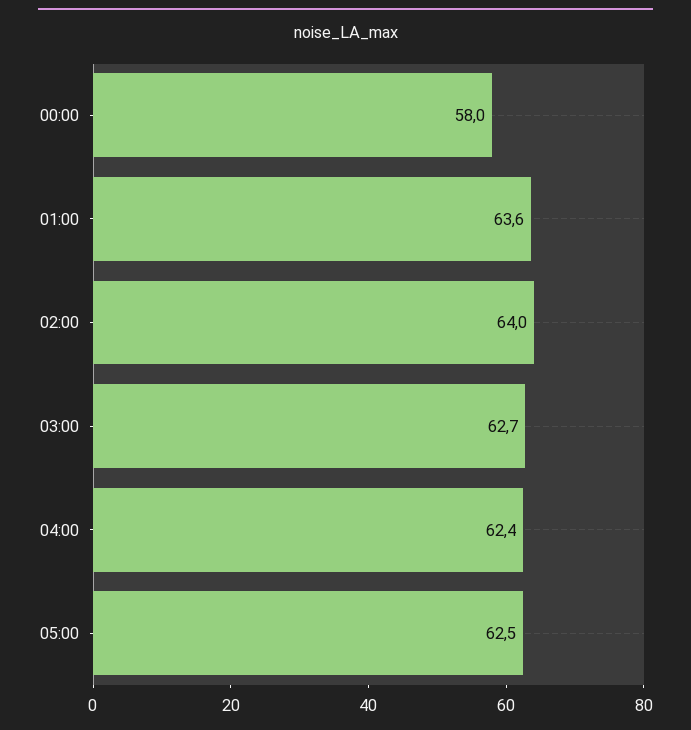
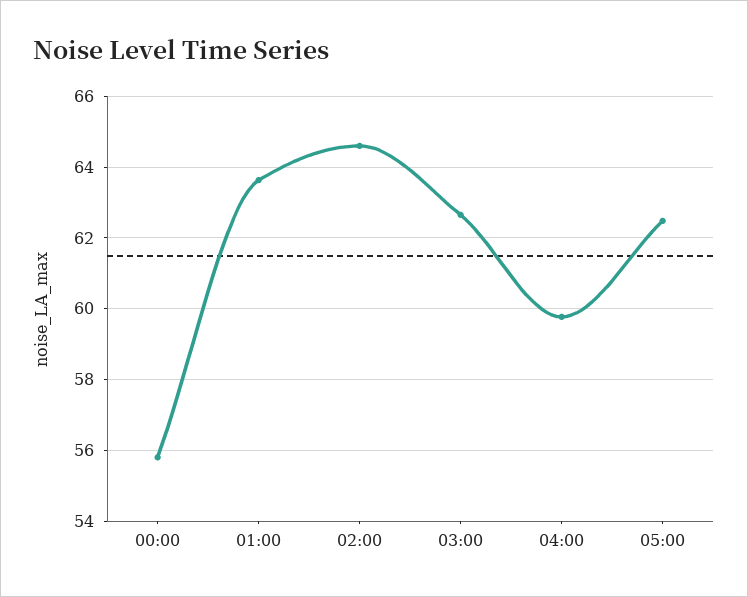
  {
-   "00:00": 58,
+   "00:00": 55.8,
    "01:00": 63.6,
-   "02:00": 64,
+   "02:00": 64.6,
    "03:00": 62.7,
-   "04:00": 62.4,
+   "04:00": 59.8,
    "05:00": 62.5
  }

